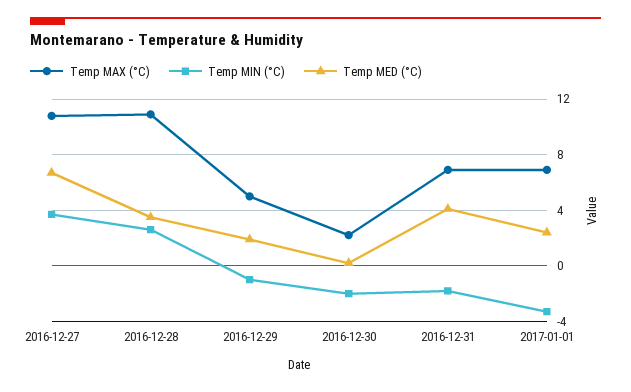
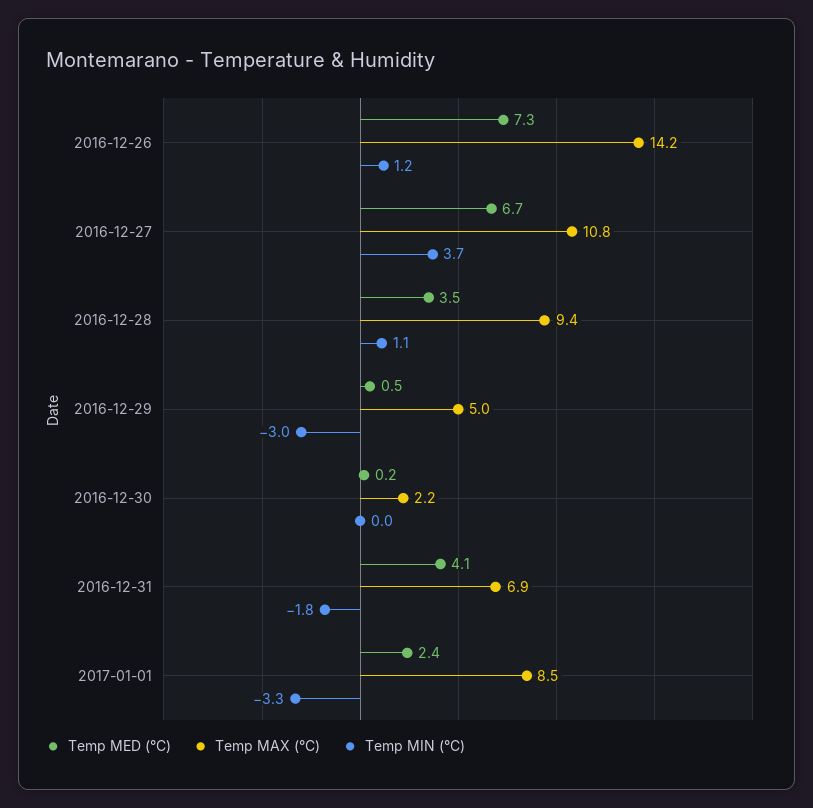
  {
    "Temp MAX (°C)": {
      "2016-12-27": 10.8,
-     "2016-12-28": 11,
+     "2016-12-28": 9.4,
      "2016-12-29": 5,
      "2016-12-30": 2.2,
      "2016-12-31": 6.9,
-     "2017-01-01": 7
+     "2017-01-01": 8.5,
+     "2016-12-26": 14.2
    },
    "Temp MIN (°C)": {
      "2016-12-27": 3.7,
-     "2016-12-28": 2.5,
+     "2016-12-28": 1.1,
-     "2016-12-29": -1,
+     "2016-12-29": -3,
-     "2016-12-30": -2,
+     "2016-12-30": 0,
      "2016-12-31": -1.8,
-     "2017-01-01": -3.3
+     "2017-01-01": -3.3,
+     "2016-12-26": 1.2
    },
    "Temp MED (°C)": {
      "2016-12-27": 6.7,
      "2016-12-28": 3.5,
-     "2016-12-29": 2,
+     "2016-12-29": 0.5,
      "2016-12-30": 0.2,
      "2016-12-31": 4.1,
-     "2017-01-01": 2.4
+     "2017-01-01": 2.4,
+     "2016-12-26": 7.3
    }
  }

